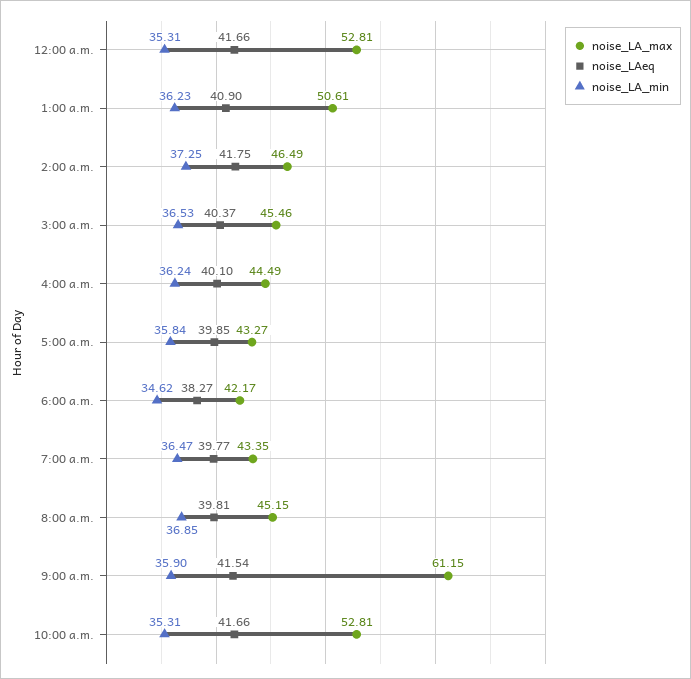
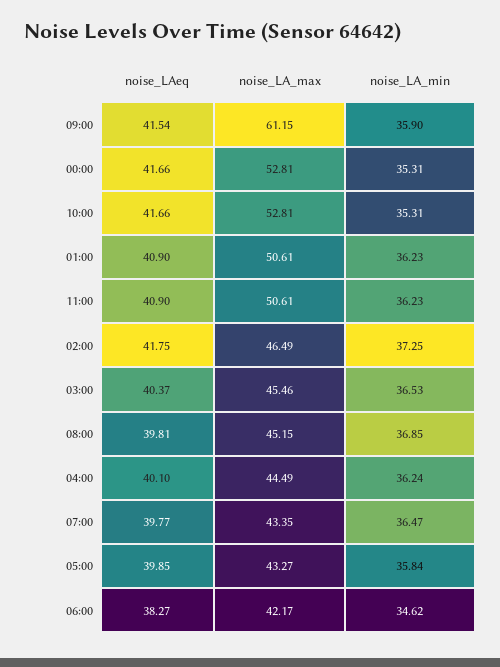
  {
    "noise_LA_max": {
      "12:00 a.m.": 52.81,
      "1:00 a.m.": 50.61,
      "2:00 a.m.": 46.49,
      "3:00 a.m.": 45.46,
      "4:00 a.m.": 44.49,
      "5:00 a.m.": 43.27,
      "6:00 a.m.": 42.17,
      "7:00 a.m.": 43.35,
      "8:00 a.m.": 45.15,
      "9:00 a.m.": 61.15,
-     "10:00 a.m.": 52.81
+     "10:00 a.m.": 52.81,
+     "11:00": 50.61
    },
    "noise_LAeq": {
      "12:00 a.m.": 41.66,
      "1:00 a.m.": 40.9,
      "2:00 a.m.": 41.75,
      "3:00 a.m.": 40.37,
      "4:00 a.m.": 40.1,
      "5:00 a.m.": 39.85,
      "6:00 a.m.": 38.27,
      "7:00 a.m.": 39.77,
      "8:00 a.m.": 39.81,
      "9:00 a.m.": 41.54,
-     "10:00 a.m.": 41.66
+     "10:00 a.m.": 41.66,
+     "11:00": 40.9
    },
    "noise_LA_min": {
      "12:00 a.m.": 35.31,
      "1:00 a.m.": 36.23,
      "2:00 a.m.": 37.25,
      "3:00 a.m.": 36.53,
      "4:00 a.m.": 36.24,
      "5:00 a.m.": 35.84,
      "6:00 a.m.": 34.62,
      "7:00 a.m.": 36.47,
      "8:00 a.m.": 36.85,
      "9:00 a.m.": 35.9,
-     "10:00 a.m.": 35.31
+     "10:00 a.m.": 35.31,
+     "11:00": 36.23
    }
  }

